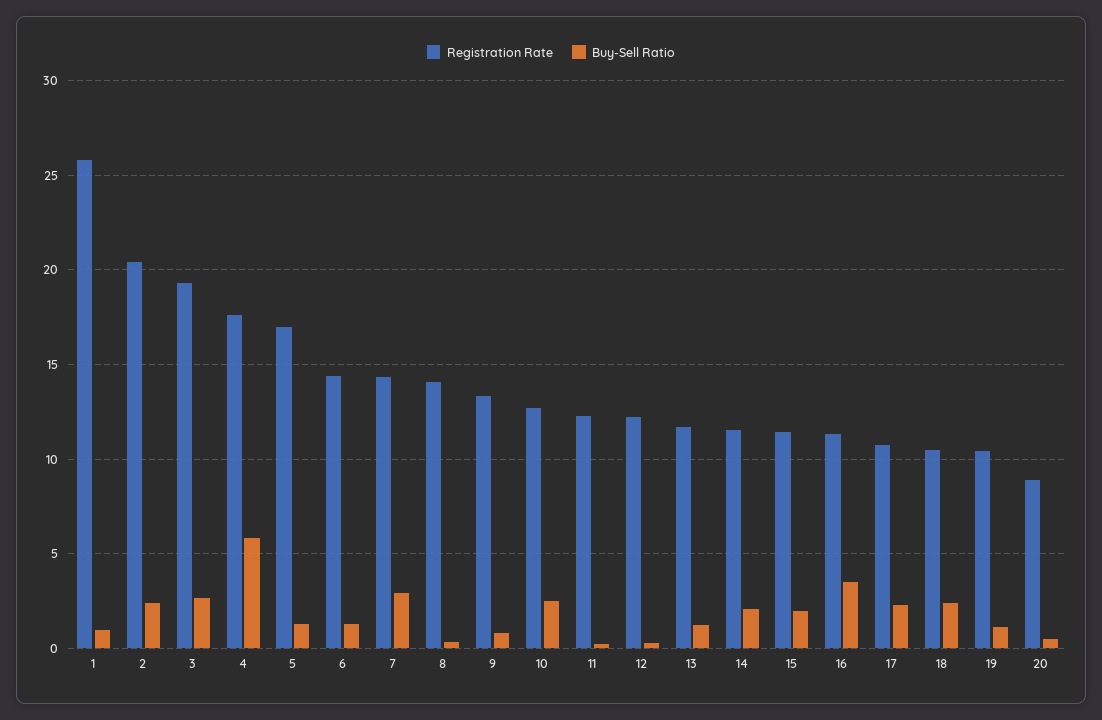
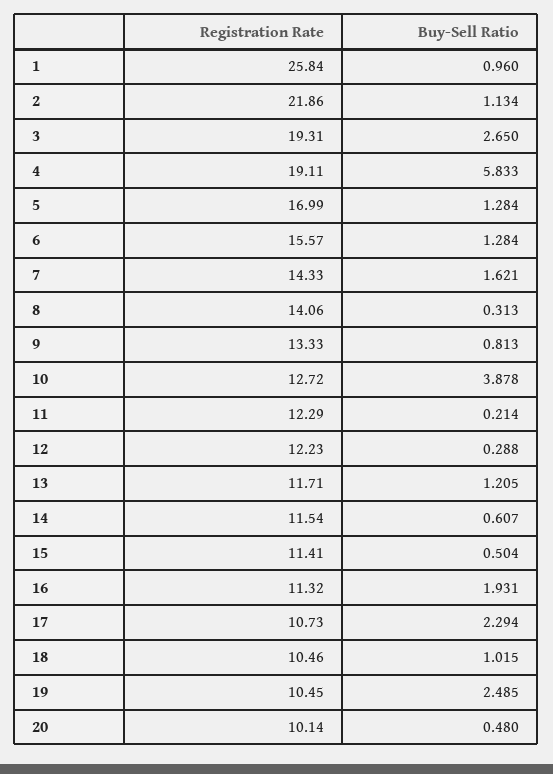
  {
    "Registration Rate": {
      "1": 25.84,
-     "2": 20.5,
+     "2": 21.86,
      "3": 19.31,
-     "4": 17.5,
+     "4": 19.11,
      "5": 16.99,
-     "6": 14.5,
+     "6": 15.57,
      "7": 14.33,
      "8": 14.06,
      "9": 13.33,
      "10": 12.72,
      "11": 12.29,
      "12": 12.23,
      "13": 11.71,
      "14": 11.54,
      "15": 11.41,
      "16": 11.32,
      "17": 10.73,
      "18": 10.46,
      "19": 10.45,
-     "20": 9
+     "20": 10.14
    },
    "Buy-Sell Ratio": {
      "1": 0.96,
-     "2": 2.5,
+     "2": 1.134,
      "3": 2.65,
      "4": 5.833,
      "5": 1.284,
      "6": 1.284,
-     "7": 3,
+     "7": 1.621,
      "8": 0.313,
      "9": 0.813,
-     "10": 2.5,
+     "10": 3.878,
      "11": 0.214,
      "12": 0.288,
      "13": 1.205,
-     "14": 2,
+     "14": 0.607,
-     "15": 2,
+     "15": 0.504,
-     "16": 3.5,
+     "16": 1.931,
      "17": 2.294,
-     "18": 2.5,
+     "18": 1.015,
-     "19": 1,
+     "19": 2.485,
      "20": 0.48
    }
  }

